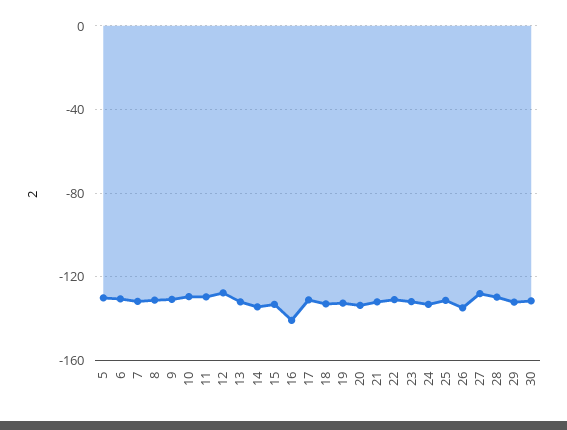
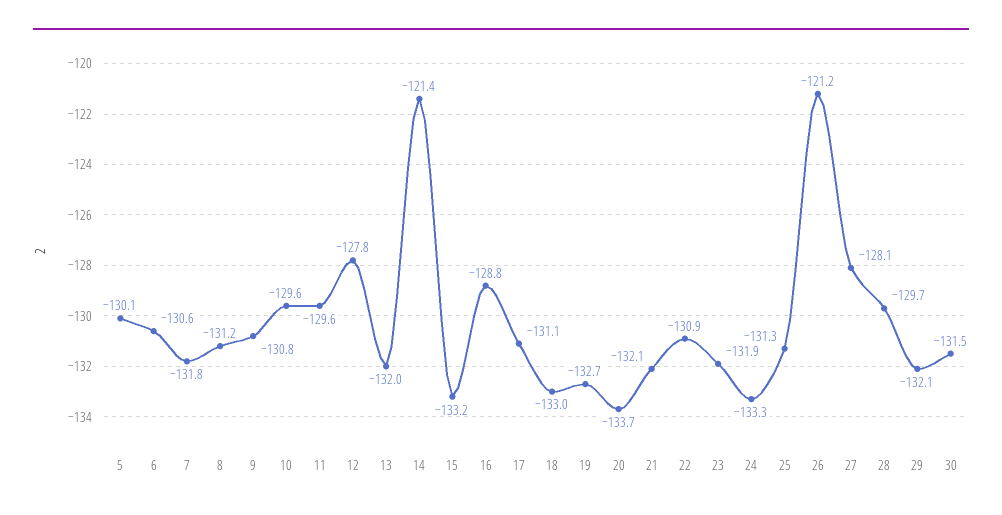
  {
    "5": -130.1,
    "6": -130.6,
    "7": -131.8,
    "8": -131.2,
    "9": -130.8,
    "10": -129.6,
    "11": -129.6,
    "12": -127.8,
    "13": -132,
-   "14": -135,
+   "14": -121.4,
    "15": -133.2,
-   "16": -140,
+   "16": -128.8,
    "17": -131.1,
    "18": -133,
    "19": -132.7,
    "20": -133.7,
    "21": -132.1,
    "22": -130.9,
    "23": -131.9,
    "24": -133.3,
    "25": -131.3,
-   "26": -135,
+   "26": -121.2,
    "27": -128.1,
    "28": -129.7,
    "29": -132.1,
    "30": -131.5
  }

